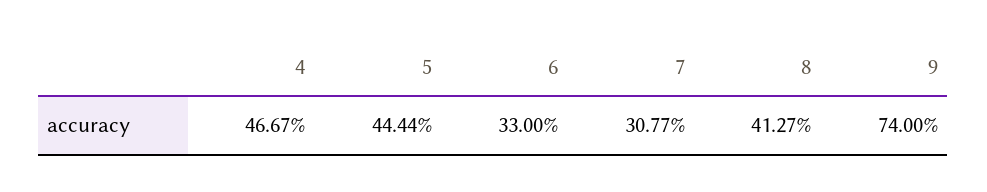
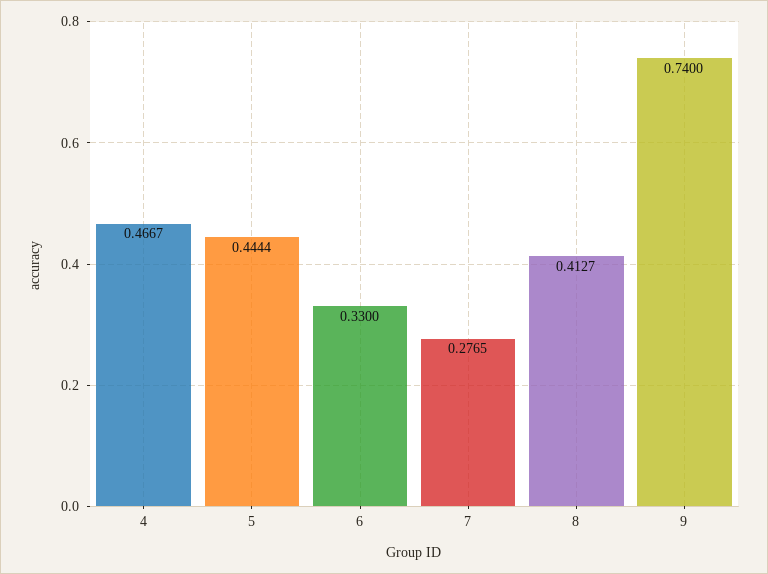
  {
    "4": 0.4667,
    "5": 0.4444,
    "6": 0.33,
-   "7": 0.3077,
+   "7": 0.2765,
    "8": 0.4127,
    "9": 0.74
  }

